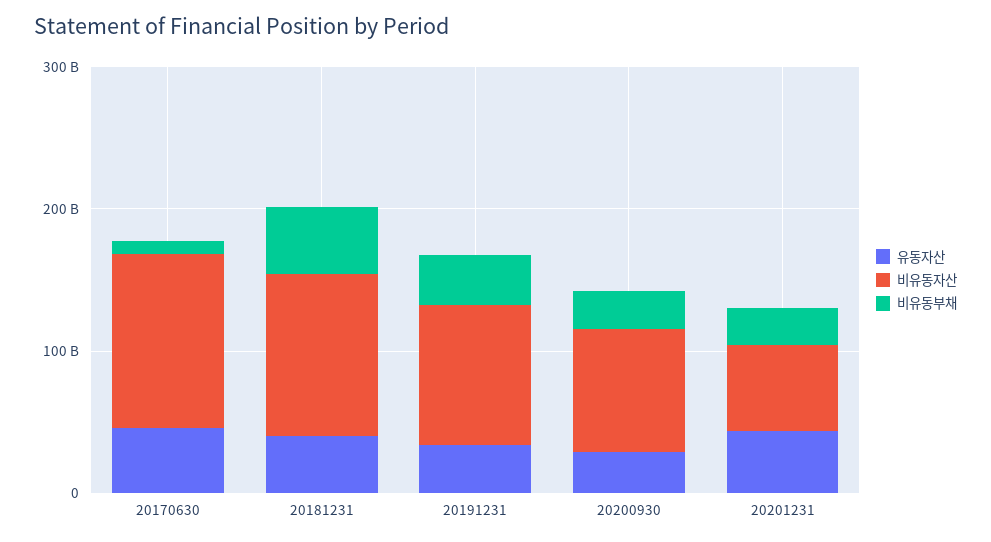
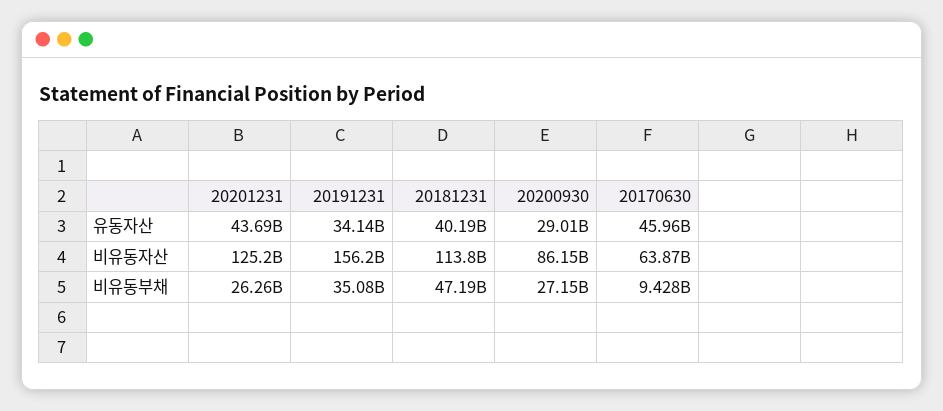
  {
    "유동자산": {
      "20170630": 45960000000,
      "20181231": 40190000000,
      "20191231": 34140000000,
      "20200930": 29010000000,
      "20201231": 43690000000
    },
    "비유동자산": {
-     "20170630": 120000000000,
+     "20170630": 63870000000,
      "20181231": 113800000000,
-     "20191231": 100000000000,
+     "20191231": 156200000000,
      "20200930": 86150000000,
-     "20201231": 60000000000
+     "20201231": 125200000000
    },
    "비유동부채": {
      "20170630": 9428000000,
      "20181231": 47190000000,
      "20191231": 35080000000,
      "20200930": 27150000000,
      "20201231": 26260000000
    }
  }

